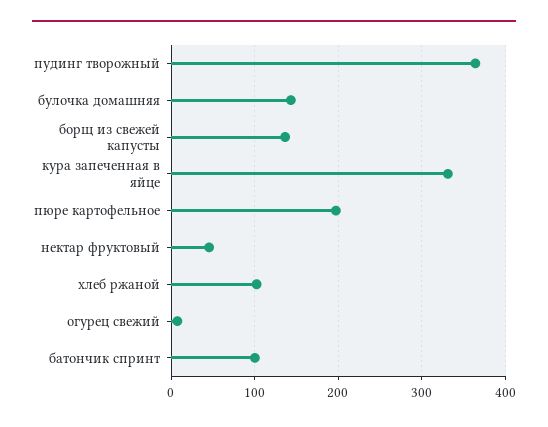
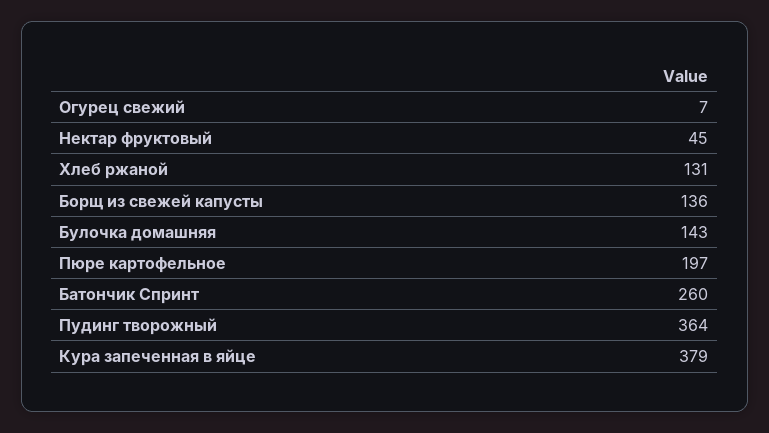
  {
    "пудинг творожный": 364,
    "булочка домашняя": 143,
    "борщ из свежей капусты": 136,
-   "кура запеченная в яйце": 330,
+   "кура запеченная в яйце": 379,
    "пюре картофельное": 197,
    "нектар фруктовый": 45,
-   "хлеб ржаной": 100,
+   "хлеб ржаной": 131,
    "огурец свежий": 7,
-   "батончик спринт": 100
+   "батончик спринт": 260
  }

